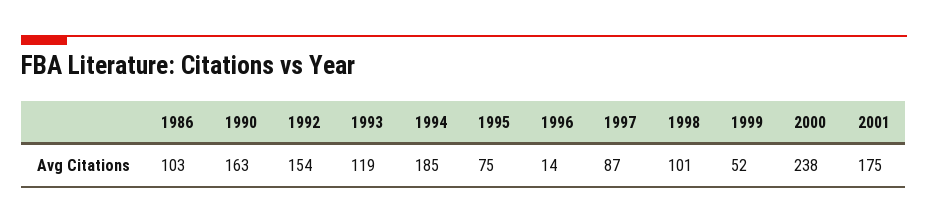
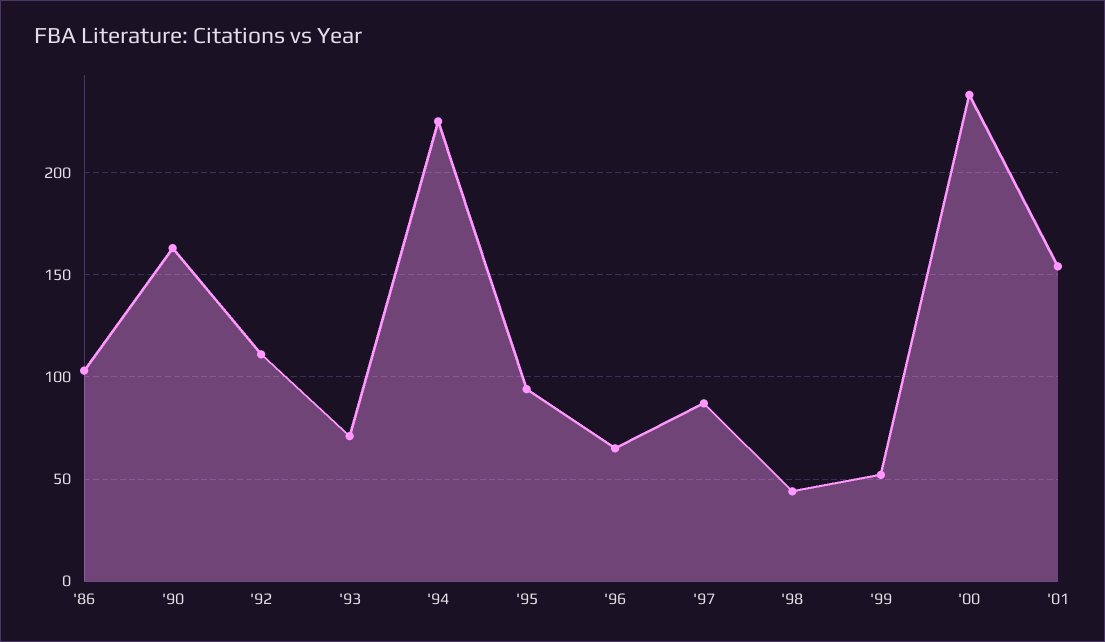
  {
    "1986": 103,
    "1990": 163,
-   "1992": 154,
+   "1992": 110,
-   "1993": 119,
+   "1993": 70,
-   "1994": 185,
+   "1994": 225,
-   "1995": 75,
+   "1995": 95,
-   "1996": 14,
+   "1996": 65,
    "1997": 87,
-   "1998": 101,
+   "1998": 45,
    "1999": 52,
    "2000": 238,
-   "2001": 175
+   "2001": 155
  }

